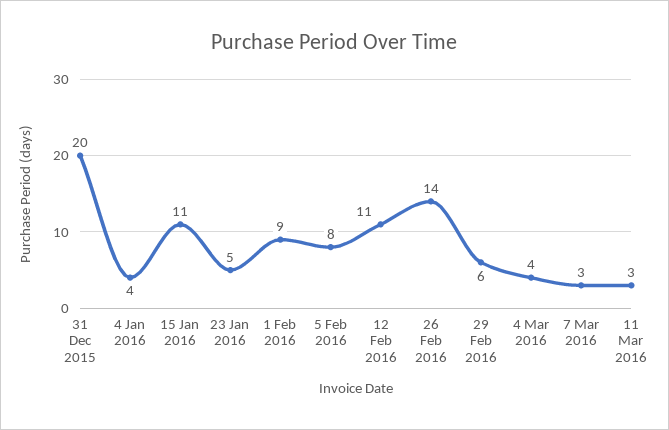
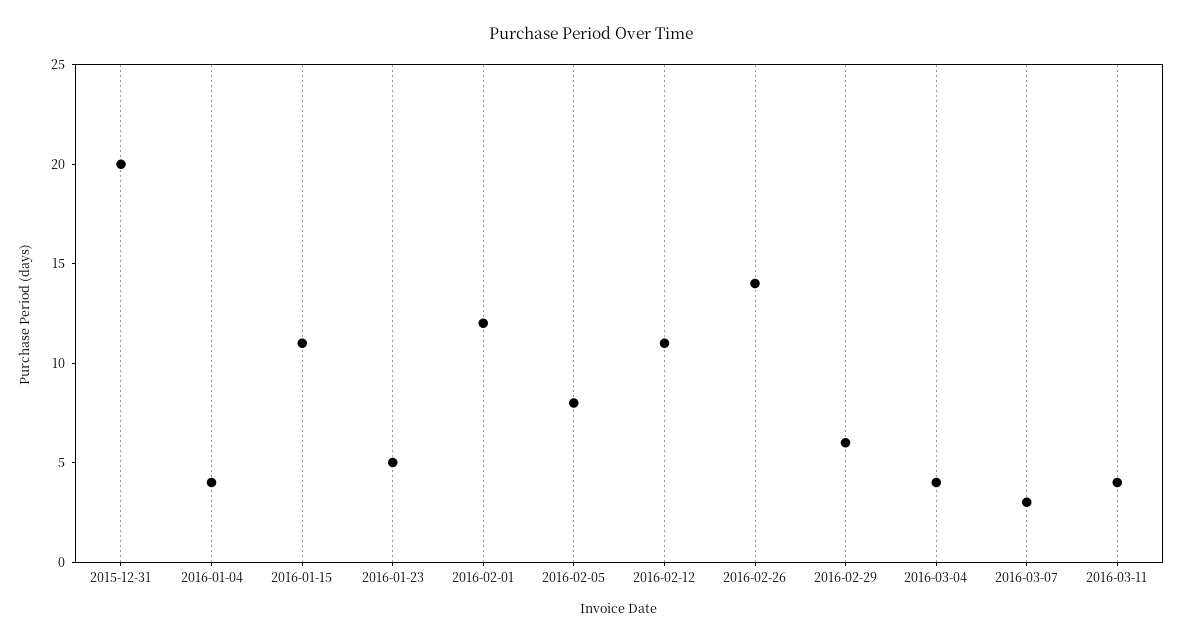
  {
    "31 Dec 2015": 20,
    "4 Jan 2016": 4,
    "15 Jan 2016": 11,
    "23 Jan 2016": 5,
-   "1 Feb 2016": 9,
+   "1 Feb 2016": 12,
    "5 Feb 2016": 8,
    "12 Feb 2016": 11,
    "26 Feb 2016": 14,
    "29 Feb 2016": 6,
    "4 Mar 2016": 4,
    "7 Mar 2016": 3,
-   "11 Mar 2016": 3
+   "11 Mar 2016": 4
  }

